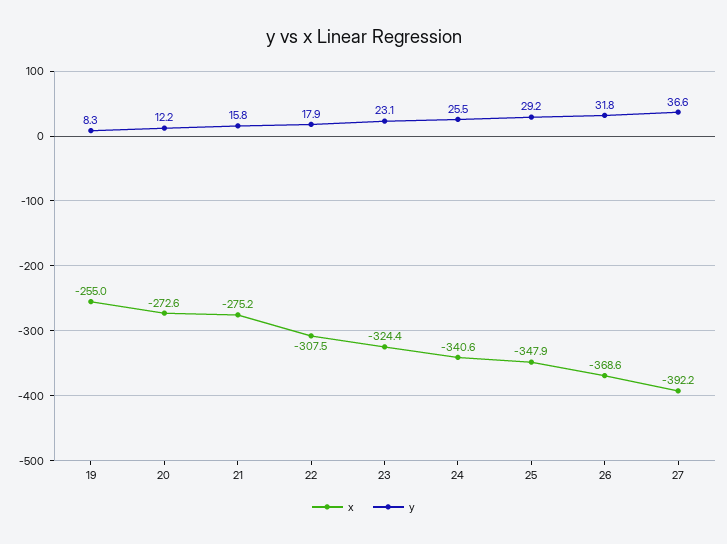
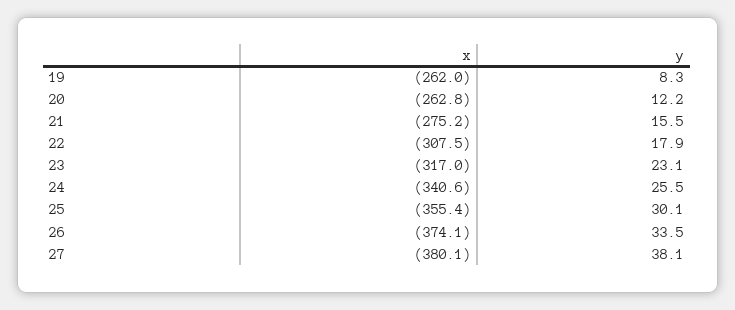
  {
    "x": {
-     "19": -255,
+     "19": -262,
-     "20": -272.6,
+     "20": -262.8,
      "21": -275.2,
      "22": -307.5,
-     "23": -324.4,
+     "23": -317,
      "24": -340.6,
-     "25": -347.9,
+     "25": -355.4,
-     "26": -368.6,
+     "26": -374.1,
-     "27": -392.2
+     "27": -380.1
    },
    "y": {
      "19": 8.3,
      "20": 12.2,
-     "21": 15.8,
+     "21": 15.5,
      "22": 17.9,
      "23": 23.1,
      "24": 25.5,
-     "25": 29.2,
+     "25": 30.1,
-     "26": 31.8,
+     "26": 33.5,
-     "27": 36.6
+     "27": 38.1
    }
  }

